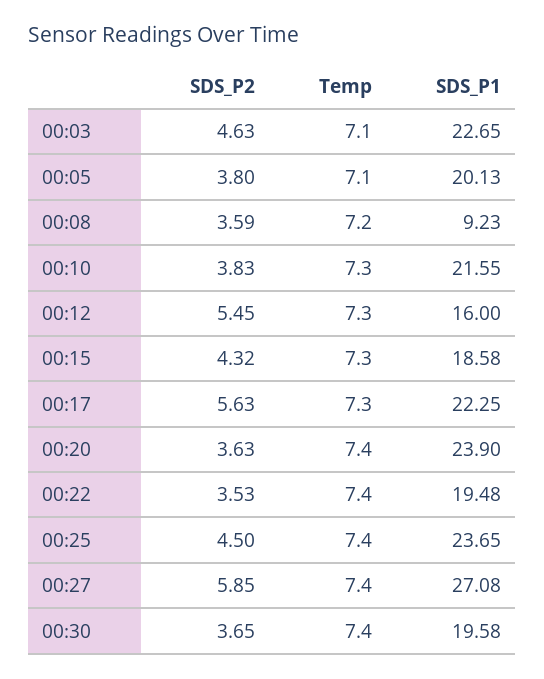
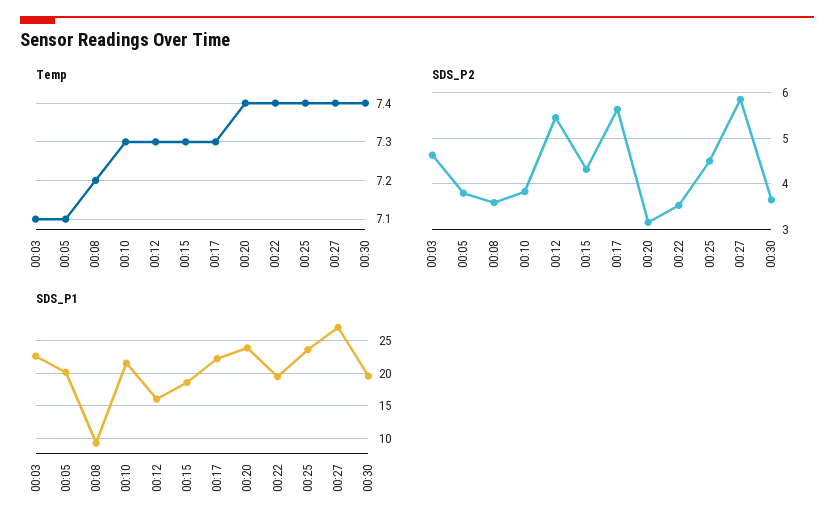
  {
    "SDS_P2": {
      "00:03": 4.63,
      "00:05": 3.8,
      "00:08": 3.59,
      "00:10": 3.83,
      "00:12": 5.45,
      "00:15": 4.32,
      "00:17": 5.63,
-     "00:20": 3.63,
+     "00:20": 3.2,
      "00:22": 3.53,
      "00:25": 4.5,
      "00:27": 5.85,
      "00:30": 3.65
    },
    "Temp": {
      "00:03": 7.1,
      "00:05": 7.1,
      "00:08": 7.2,
      "00:10": 7.3,
      "00:12": 7.3,
      "00:15": 7.3,
      "00:17": 7.3,
      "00:20": 7.4,
      "00:22": 7.4,
      "00:25": 7.4,
      "00:27": 7.4,
      "00:30": 7.4
    },
    "SDS_P1": {
      "00:03": 22.65,
      "00:05": 20.13,
      "00:08": 9.23,
      "00:10": 21.55,
      "00:12": 16,
      "00:15": 18.58,
      "00:17": 22.25,
      "00:20": 23.9,
      "00:22": 19.48,
      "00:25": 23.65,
      "00:27": 27.08,
      "00:30": 19.58
    }
  }

